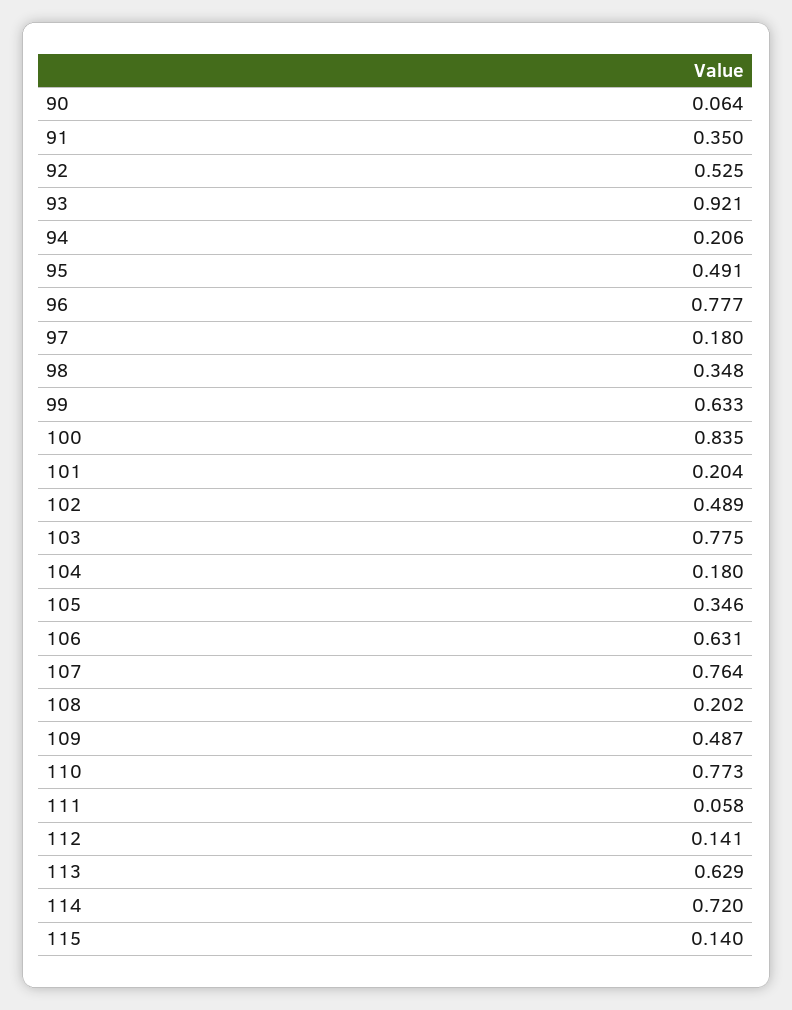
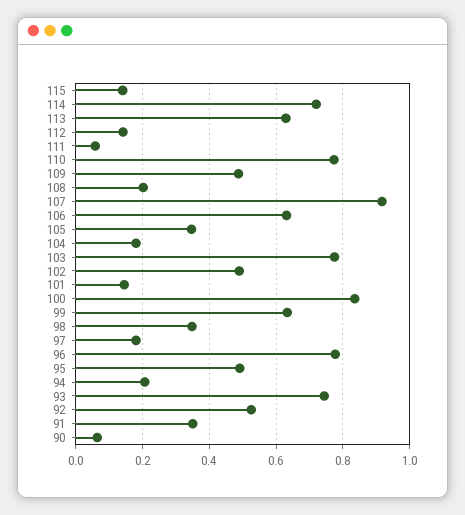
  {
    "90": 0.064,
    "91": 0.35,
    "92": 0.525,
-   "93": 0.921,
+   "93": 0.74,
    "94": 0.206,
    "95": 0.491,
    "96": 0.777,
    "97": 0.18,
    "98": 0.348,
    "99": 0.633,
    "100": 0.835,
-   "101": 0.204,
+   "101": 0.14,
    "102": 0.489,
    "103": 0.775,
    "104": 0.18,
    "105": 0.346,
    "106": 0.631,
-   "107": 0.764,
+   "107": 0.92,
    "108": 0.202,
    "109": 0.487,
    "110": 0.773,
    "111": 0.058,
    "112": 0.141,
    "113": 0.629,
    "114": 0.72,
    "115": 0.14
  }

